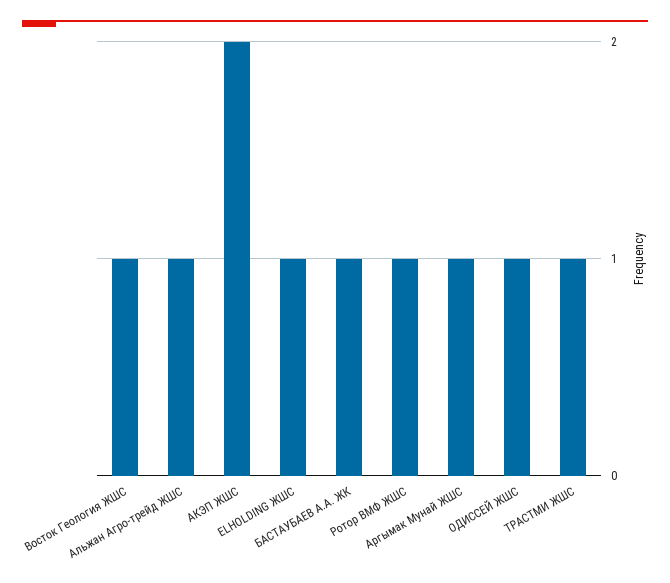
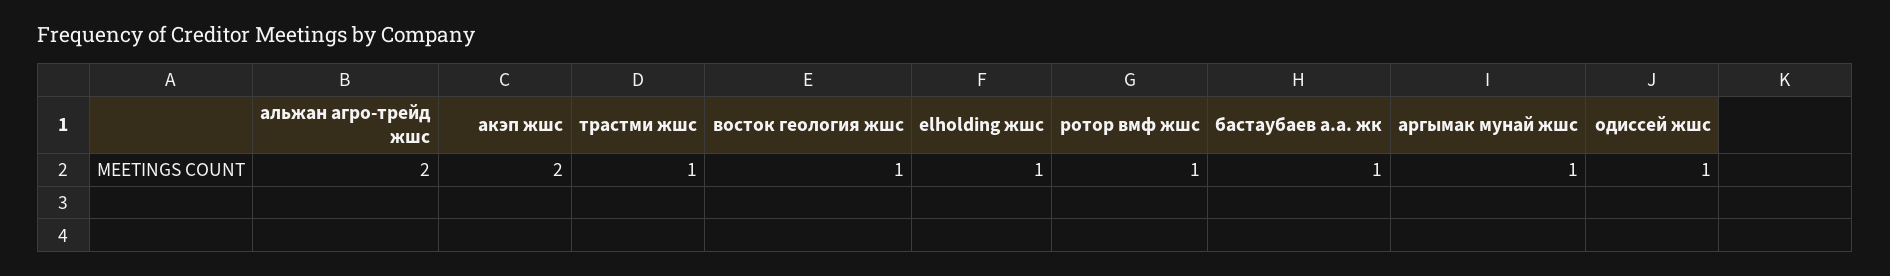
  {
    "Восток Геология ЖШС": 1,
-   "Альжан Агро-трейд ЖШС": 1,
+   "Альжан Агро-трейд ЖШС": 2,
    "АКЭП ЖШС": 2,
    "ELHOLDING ЖШС": 1,
    "БАСТАУБАЕВ А.А. ЖК": 1,
    "Ротор ВМФ ЖШС": 1,
    "Аргымак Мунай ЖШС": 1,
    "ОДИССЕЙ ЖШС": 1,
    "ТРАСТМИ ЖШС": 1
  }

